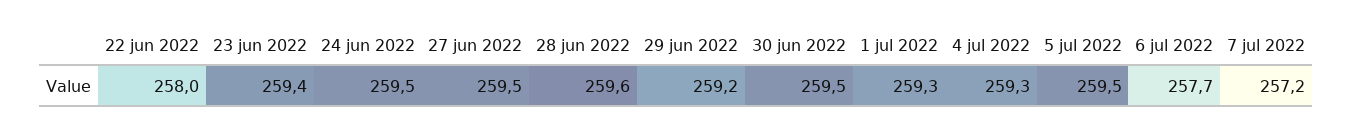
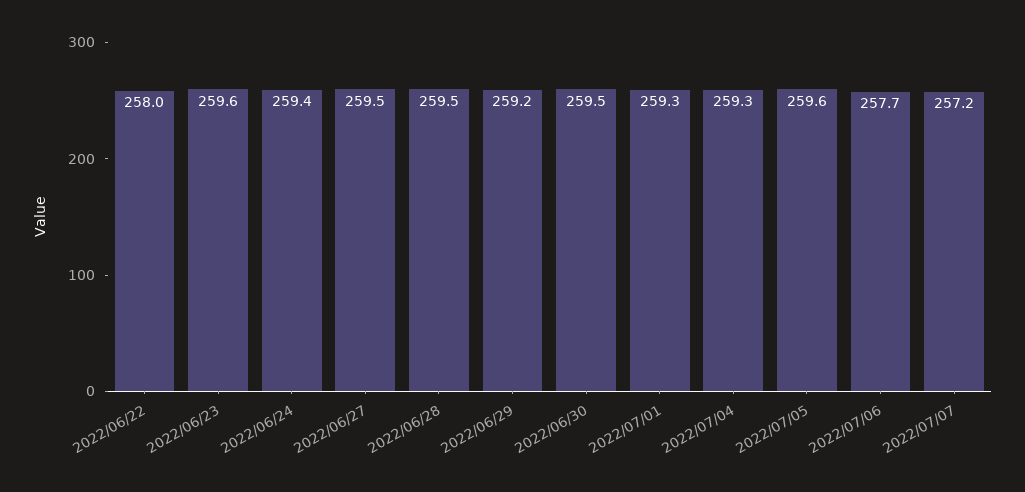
  {
    "22 jun 2022": 258,
-   "23 jun 2022": 259.4,
+   "23 jun 2022": 259.6,
-   "24 jun 2022": 259.5,
+   "24 jun 2022": 259.4,
    "27 jun 2022": 259.5,
-   "28 jun 2022": 259.6,
+   "28 jun 2022": 259.5,
    "29 jun 2022": 259.2,
    "30 jun 2022": 259.5,
    "1 jul 2022": 259.3,
    "4 jul 2022": 259.3,
-   "5 jul 2022": 259.5,
+   "5 jul 2022": 259.6,
    "6 jul 2022": 257.7,
    "7 jul 2022": 257.2
  }

